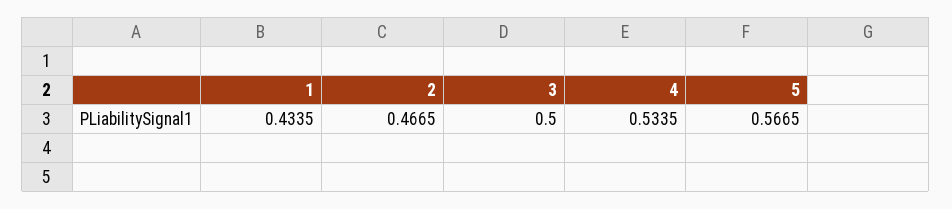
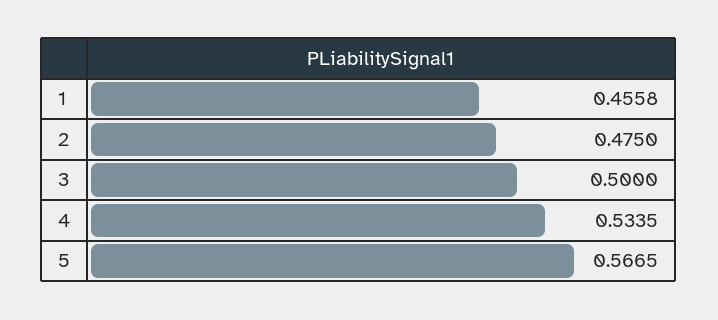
  {
-   "1": 0.4335,
+   "1": 0.4558,
-   "2": 0.4665,
+   "2": 0.475,
    "3": 0.5,
    "4": 0.5335,
    "5": 0.5665
  }

